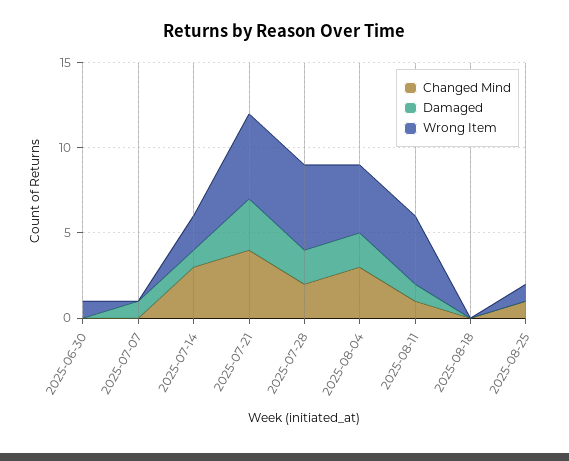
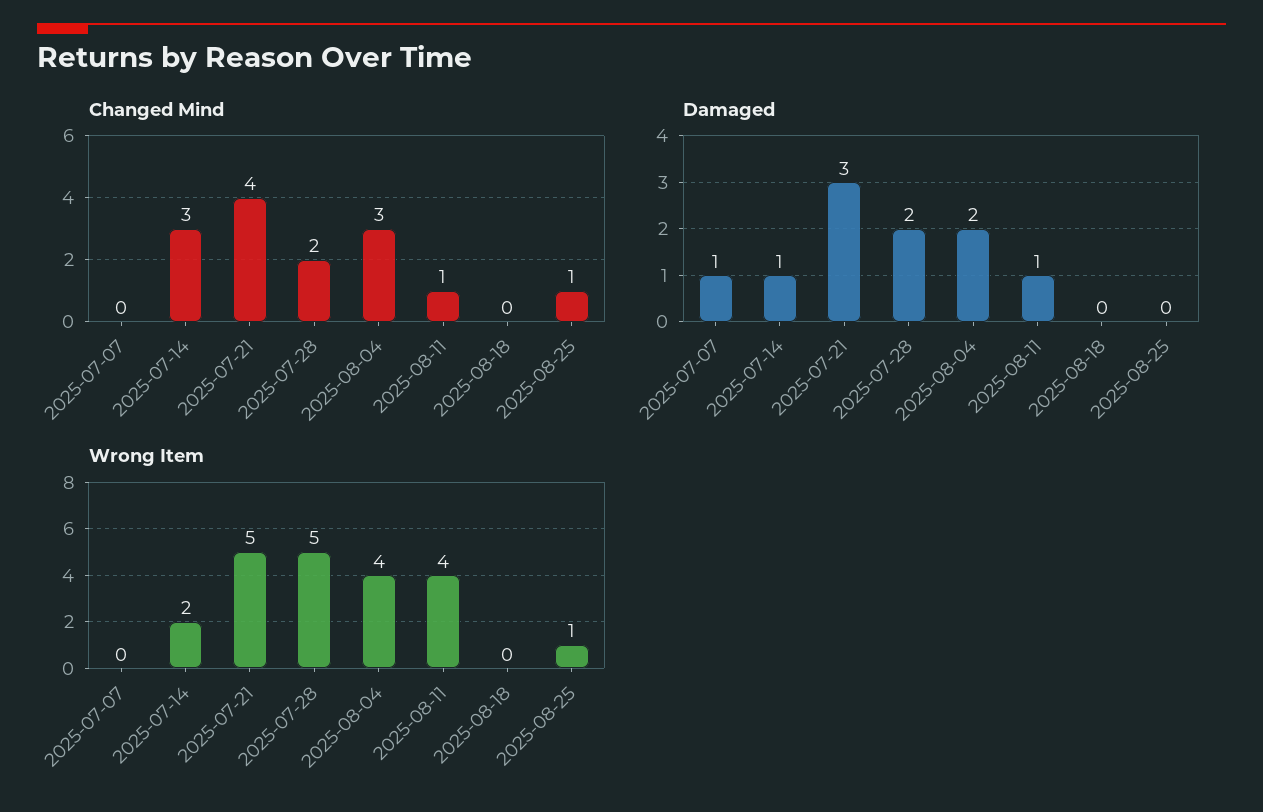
  {
    "Changed Mind": {
-     "2025-06-30": 0,
      "2025-07-07": 0,
      "2025-07-14": 3,
      "2025-07-21": 4,
      "2025-07-28": 2,
      "2025-08-04": 3,
      "2025-08-11": 1,
      "2025-08-18": 0,
      "2025-08-25": 1
    },
    "Damaged": {
-     "2025-06-30": 0,
      "2025-07-07": 1,
      "2025-07-14": 1,
      "2025-07-21": 3,
      "2025-07-28": 2,
      "2025-08-04": 2,
      "2025-08-11": 1,
      "2025-08-18": 0,
      "2025-08-25": 0
    },
    "Wrong Item": {
-     "2025-06-30": 1,
      "2025-07-07": 0,
      "2025-07-14": 2,
      "2025-07-21": 5,
      "2025-07-28": 5,
      "2025-08-04": 4,
      "2025-08-11": 4,
      "2025-08-18": 0,
      "2025-08-25": 1
    }
  }

